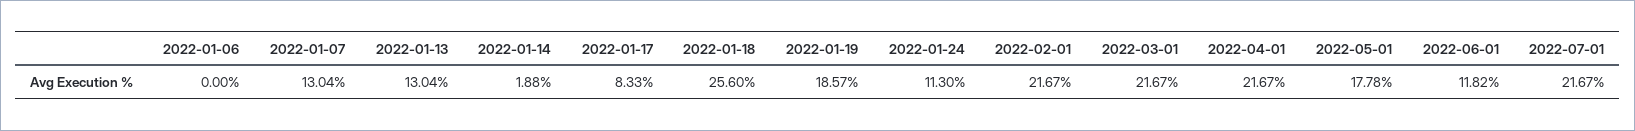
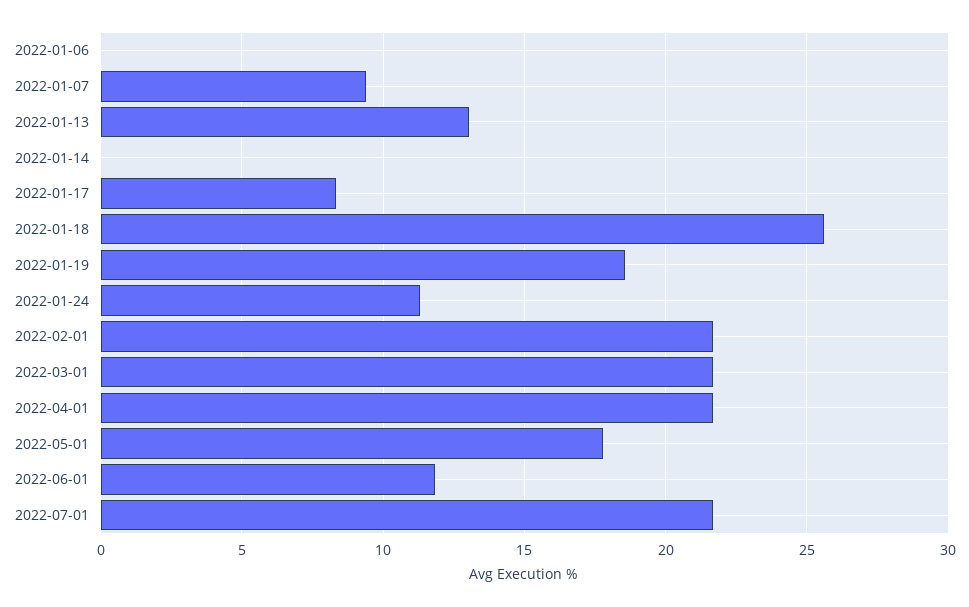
  {
    "2022-01-06": 0,
-   "2022-01-07": 13.04,
+   "2022-01-07": 9.5,
    "2022-01-13": 13.04,
-   "2022-01-14": 1.88,
+   "2022-01-14": 0,
    "2022-01-17": 8.33,
    "2022-01-18": 25.6,
    "2022-01-19": 18.57,
    "2022-01-24": 11.3,
    "2022-02-01": 21.67,
    "2022-03-01": 21.67,
    "2022-04-01": 21.67,
    "2022-05-01": 17.78,
    "2022-06-01": 11.82,
    "2022-07-01": 21.67
  }

